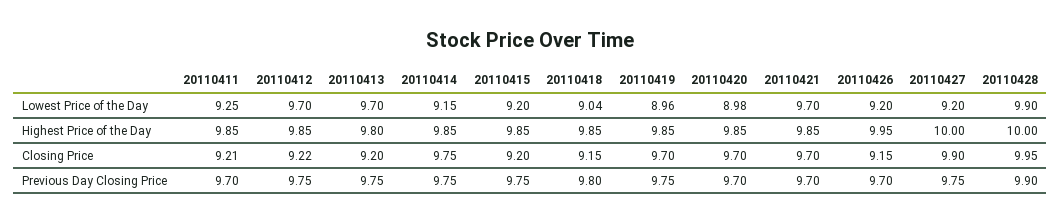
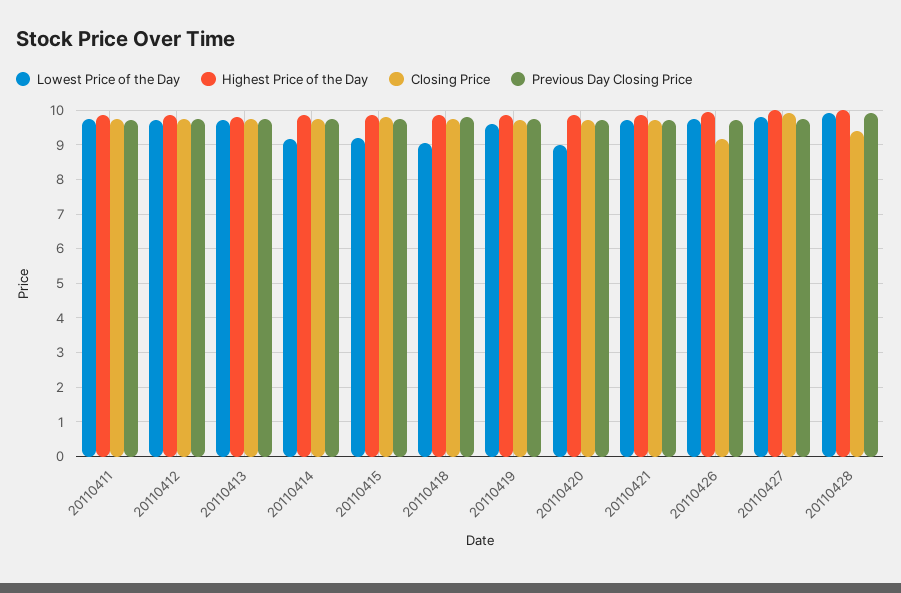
  {
    "Lowest Price of the Day": {
-     "20110411": 9.25,
+     "20110411": 9.8,
      "20110412": 9.7,
      "20110413": 9.7,
      "20110414": 9.15,
      "20110415": 9.2,
      "20110418": 9.04,
-     "20110419": 8.96,
+     "20110419": 9.6,
      "20110420": 8.98,
      "20110421": 9.7,
-     "20110426": 9.2,
+     "20110426": 9.8,
-     "20110427": 9.2,
+     "20110427": 9.8,
      "20110428": 9.9
    },
    "Highest Price of the Day": {
      "20110411": 9.85,
      "20110412": 9.85,
      "20110413": 9.8,
      "20110414": 9.85,
      "20110415": 9.85,
      "20110418": 9.85,
      "20110419": 9.85,
      "20110420": 9.85,
      "20110421": 9.85,
      "20110426": 9.95,
      "20110427": 10,
      "20110428": 10
    },
    "Closing Price": {
-     "20110411": 9.21,
+     "20110411": 9.8,
-     "20110412": 9.22,
+     "20110412": 9.8,
-     "20110413": 9.2,
+     "20110413": 9.8,
      "20110414": 9.75,
-     "20110415": 9.2,
+     "20110415": 9.8,
-     "20110418": 9.15,
+     "20110418": 9.8,
      "20110419": 9.7,
      "20110420": 9.7,
      "20110421": 9.7,
      "20110426": 9.15,
      "20110427": 9.9,
-     "20110428": 9.95
+     "20110428": 9.4
    },
    "Previous Day Closing Price": {
      "20110411": 9.7,
      "20110412": 9.75,
      "20110413": 9.75,
      "20110414": 9.75,
      "20110415": 9.75,
      "20110418": 9.8,
      "20110419": 9.75,
      "20110420": 9.7,
      "20110421": 9.7,
      "20110426": 9.7,
      "20110427": 9.75,
      "20110428": 9.9
    }
  }

